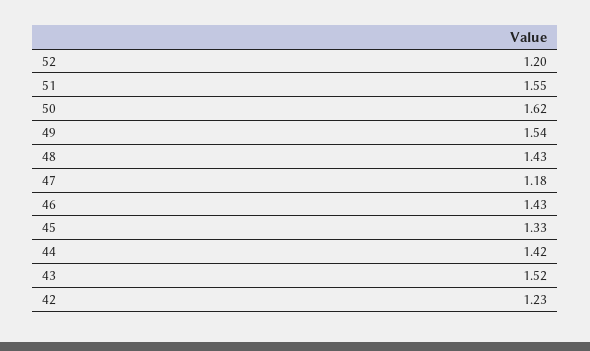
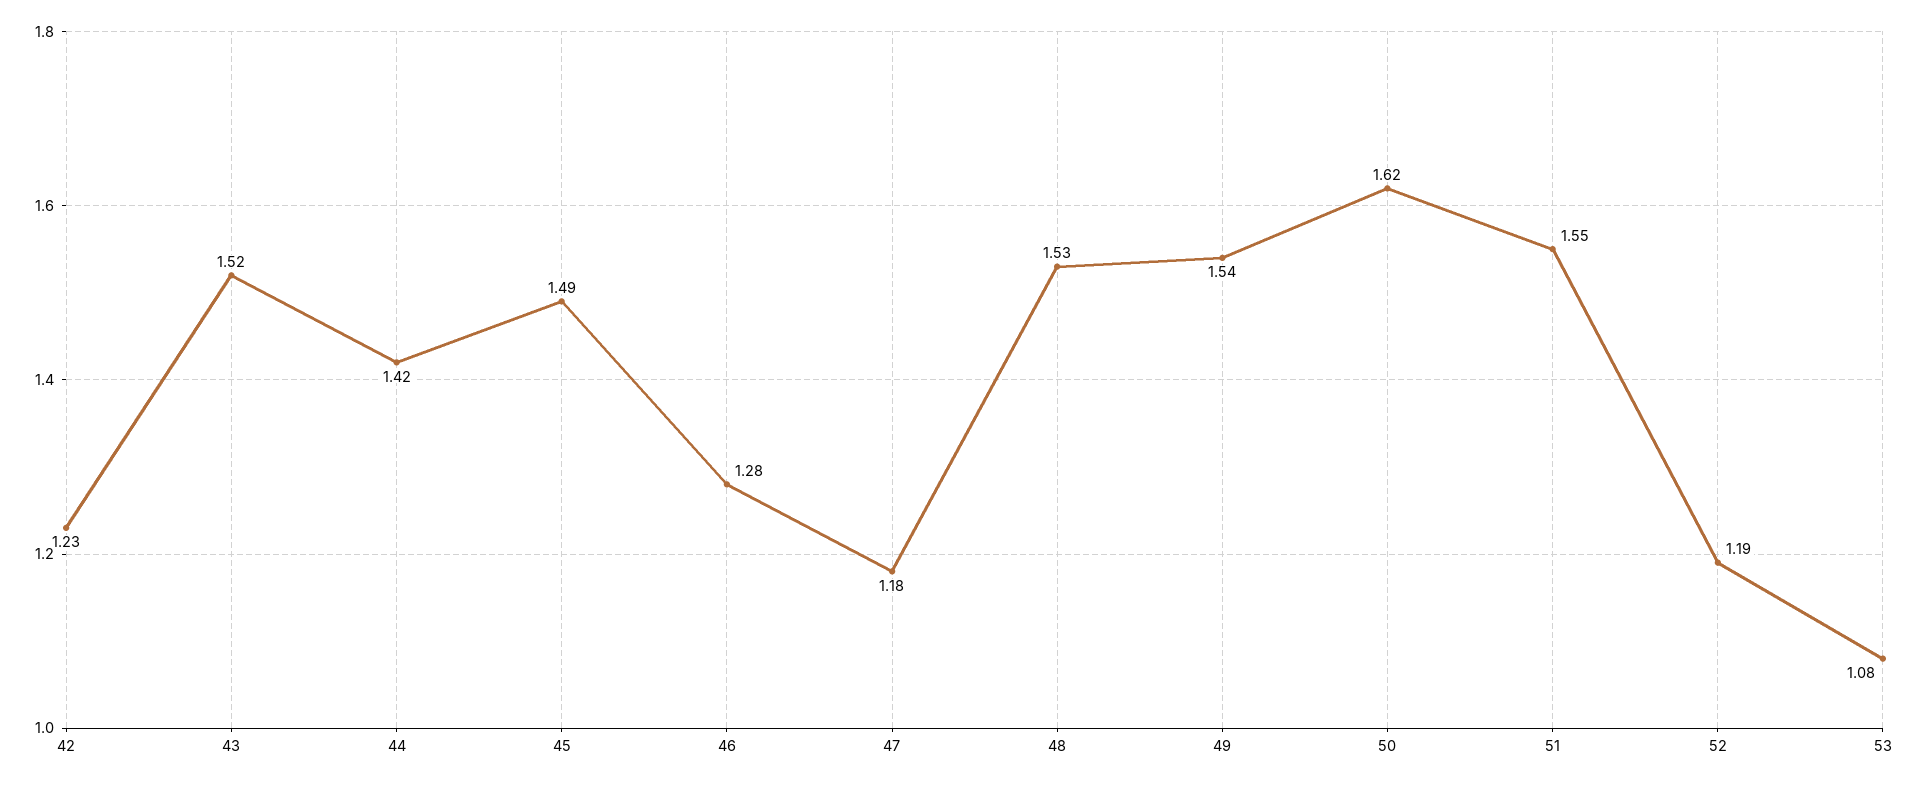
  {
-   "52": 1.2,
+   "52": 1.19,
    "51": 1.55,
    "50": 1.62,
    "49": 1.54,
-   "48": 1.43,
+   "48": 1.53,
    "47": 1.18,
-   "46": 1.43,
+   "46": 1.28,
-   "45": 1.33,
+   "45": 1.49,
    "44": 1.42,
    "43": 1.52,
-   "42": 1.23
+   "42": 1.23,
+   "53": 1.08
  }

